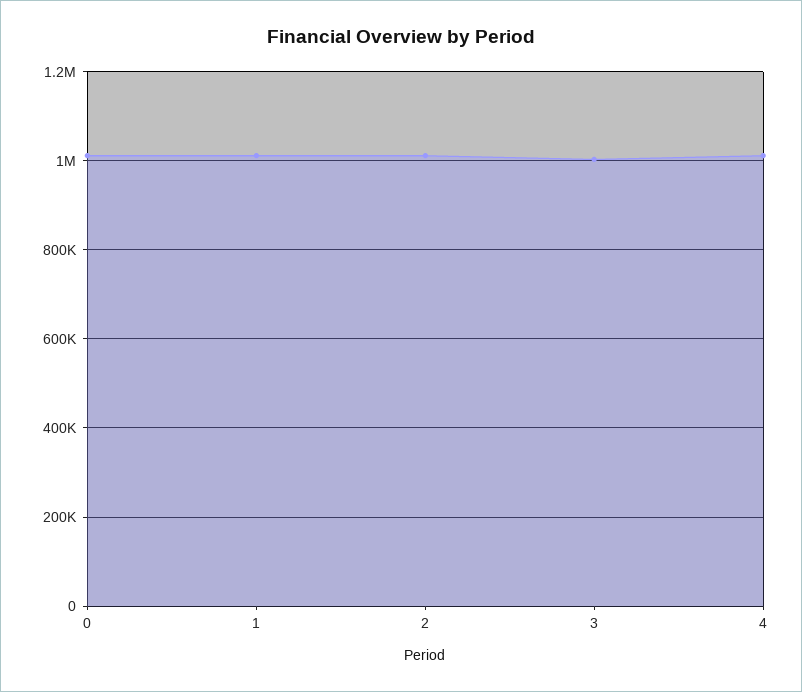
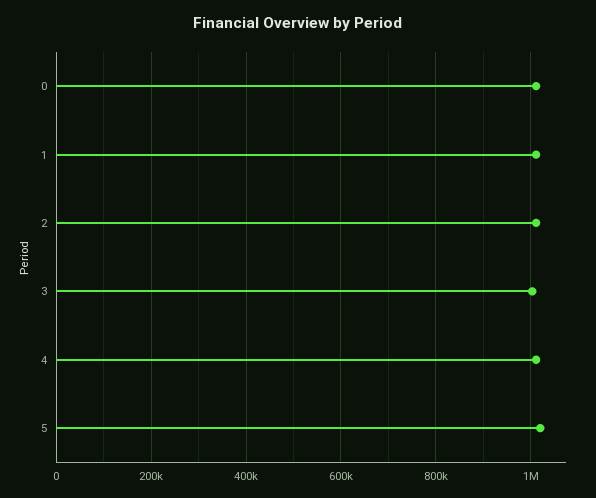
  {
    "0": 1020000,
    "1": 1020000,
    "2": 1020000,
    "3": 1000000,
-   "4": 1020000
+   "4": 1020000,
+   "5": 1020000
  }

